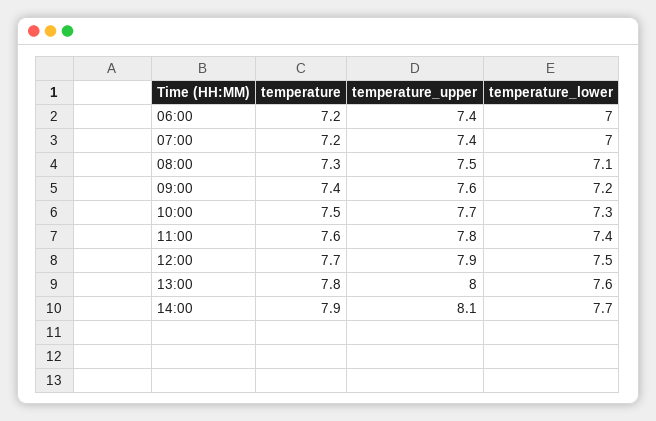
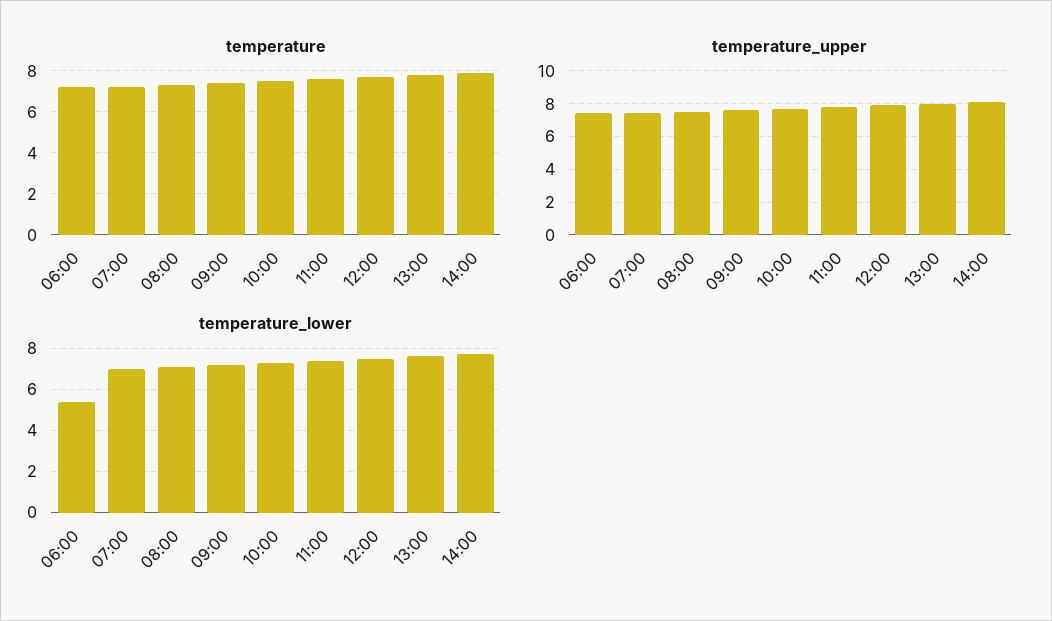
  {
    "temperature": {
      "06:00": 7.2,
      "07:00": 7.2,
      "08:00": 7.3,
      "09:00": 7.4,
      "10:00": 7.5,
      "11:00": 7.6,
      "12:00": 7.7,
      "13:00": 7.8,
      "14:00": 7.9
    },
    "temperature_upper": {
      "06:00": 7.4,
      "07:00": 7.4,
      "08:00": 7.5,
      "09:00": 7.6,
      "10:00": 7.7,
      "11:00": 7.8,
      "12:00": 7.9,
      "13:00": 8,
      "14:00": 8.1
    },
    "temperature_lower": {
-     "06:00": 7,
+     "06:00": 5.5,
      "07:00": 7,
      "08:00": 7.1,
      "09:00": 7.2,
      "10:00": 7.3,
      "11:00": 7.4,
      "12:00": 7.5,
      "13:00": 7.6,
      "14:00": 7.7
    }
  }

